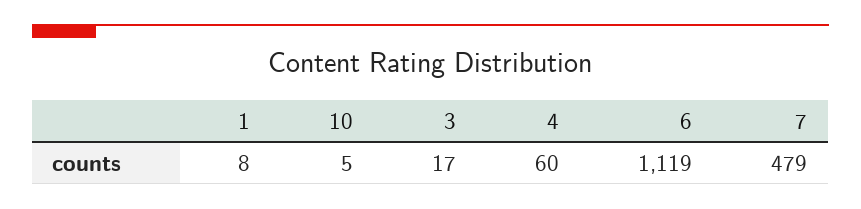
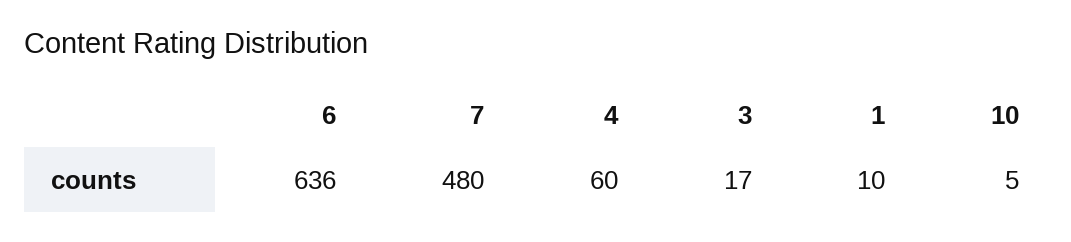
  {
-   "1": 8,
+   "1": 10,
    "10": 5,
    "3": 17,
    "4": 60,
-   "6": 1119,
+   "6": 636,
-   "7": 479
+   "7": 480
  }

